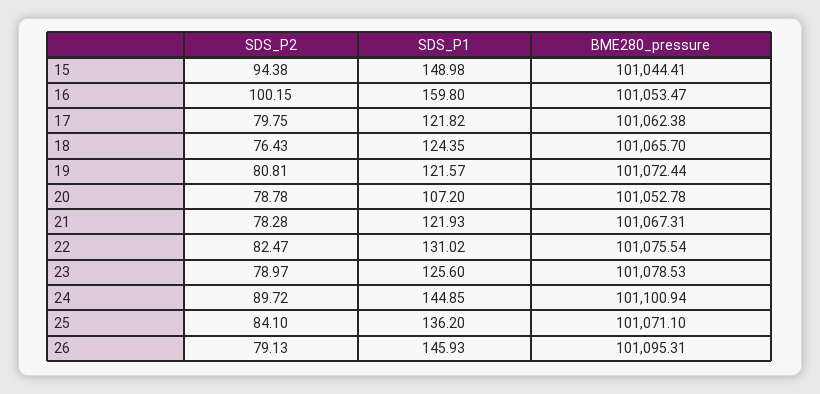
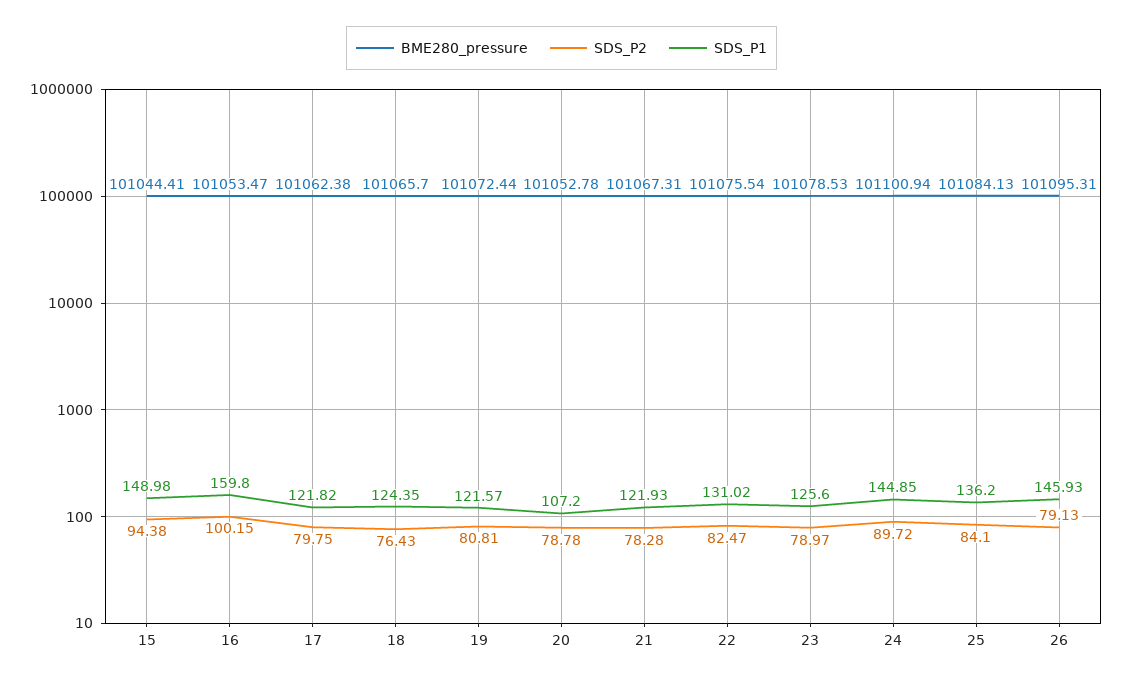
  {
    "SDS_P2": {
      "15": 94.38,
      "16": 100.15,
      "17": 79.75,
      "18": 76.43,
      "19": 80.81,
      "20": 78.78,
      "21": 78.28,
      "22": 82.47,
      "23": 78.97,
      "24": 89.72,
      "25": 84.1,
      "26": 79.13
    },
    "SDS_P1": {
      "15": 148.98,
      "16": 159.8,
      "17": 121.82,
      "18": 124.35,
      "19": 121.57,
      "20": 107.2,
      "21": 121.93,
      "22": 131.02,
      "23": 125.6,
      "24": 144.85,
      "25": 136.2,
      "26": 145.93
    },
    "BME280_pressure": {
      "15": 101044.41,
      "16": 101053.47,
      "17": 101062.38,
      "18": 101065.7,
      "19": 101072.44,
      "20": 101052.78,
      "21": 101067.31,
      "22": 101075.54,
      "23": 101078.53,
      "24": 101100.94,
-     "25": 101071.1,
+     "25": 101084.13,
      "26": 101095.31
    }
  }

